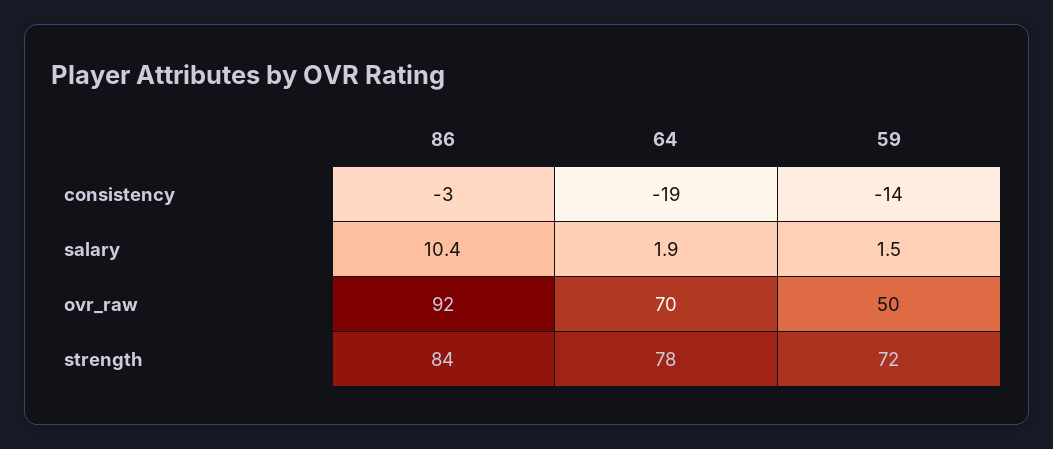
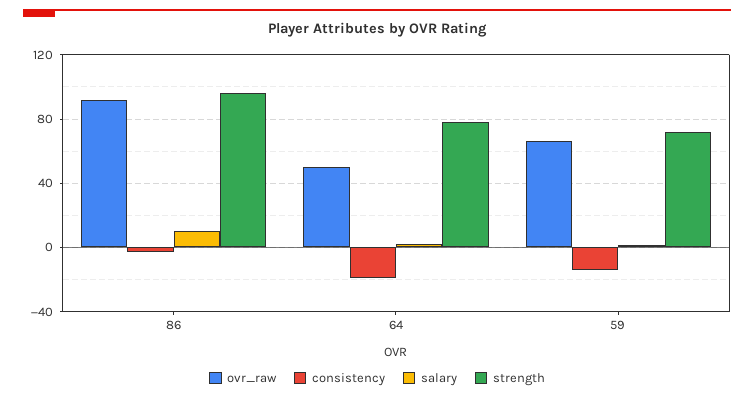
  {
    "consistency": {
      "86": -3,
      "64": -19,
      "59": -14
    },
    "salary": {
      "86": 10.4,
      "64": 1.9,
      "59": 1.5
    },
    "ovr_raw": {
      "86": 92,
-     "64": 70,
+     "64": 50,
-     "59": 50
+     "59": 65
    },
    "strength": {
-     "86": 84,
+     "86": 95,
      "64": 78,
      "59": 72
    }
  }

